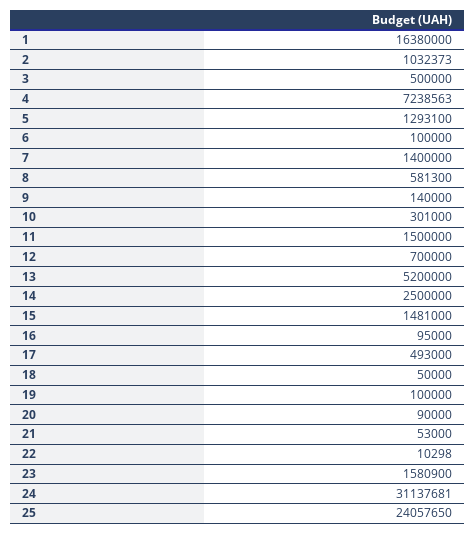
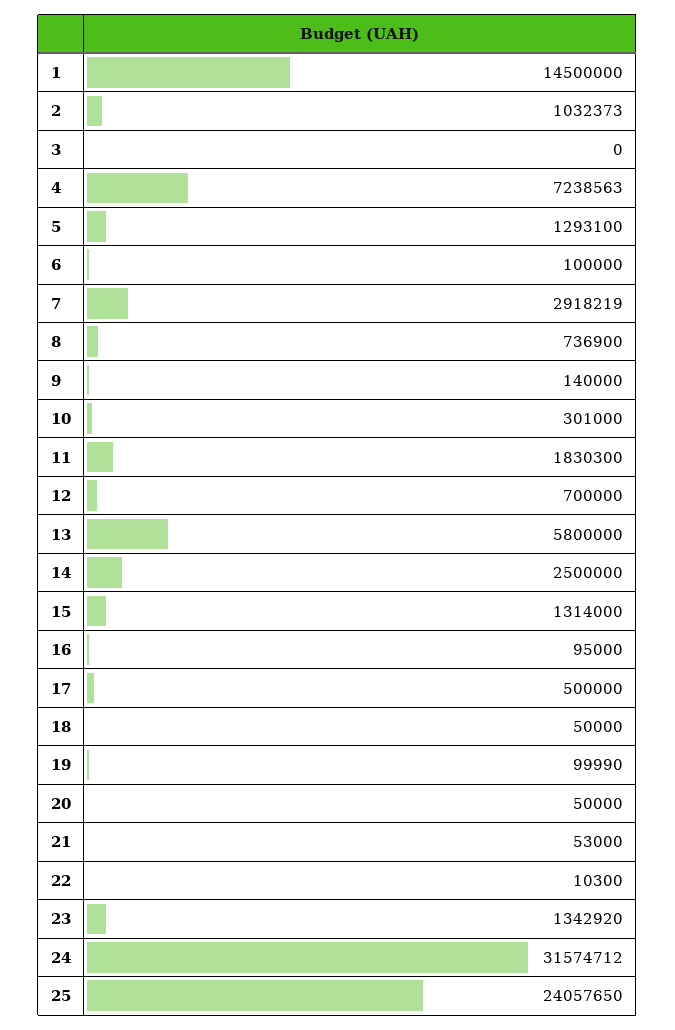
  {
-   "1": 16380000,
+   "1": 14500000,
    "2": 1032373,
-   "3": 500000,
+   "3": 0,
    "4": 7238563,
    "5": 1293100,
    "6": 100000,
-   "7": 1400000,
+   "7": 2918219,
-   "8": 581300,
+   "8": 736900,
    "9": 140000,
    "10": 301000,
-   "11": 1500000,
+   "11": 1830300,
    "12": 700000,
-   "13": 5200000,
+   "13": 5800000,
    "14": 2500000,
-   "15": 1481000,
+   "15": 1314000,
    "16": 95000,
-   "17": 493000,
+   "17": 500000,
    "18": 50000,
-   "19": 100000,
+   "19": 99990,
-   "20": 90000,
+   "20": 50000,
    "21": 53000,
-   "22": 10298,
+   "22": 10300,
-   "23": 1580900,
+   "23": 1342920,
-   "24": 31137681,
+   "24": 31574712,
    "25": 24057650
  }

